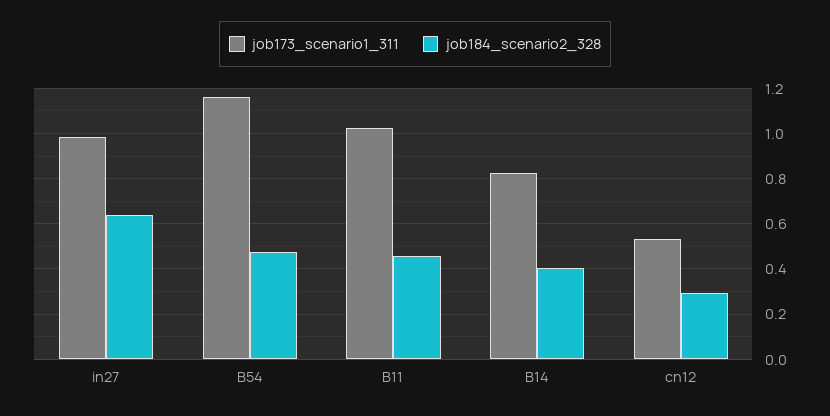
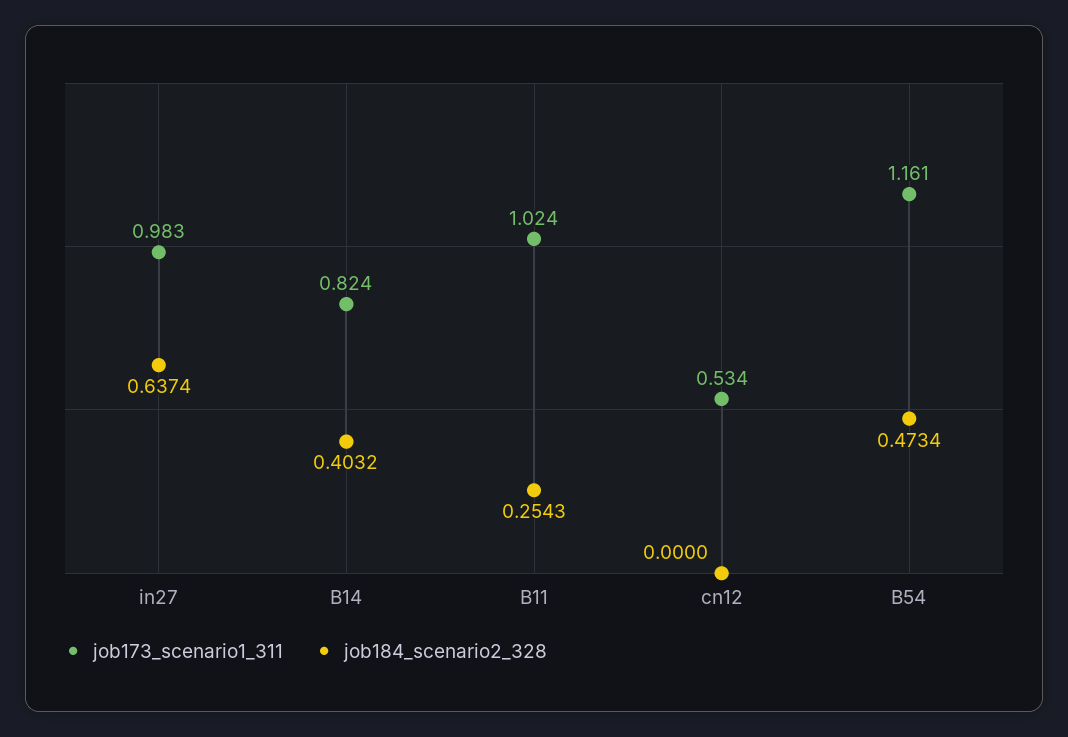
  {
    "job173_scenario1_311": {
      "in27": 0.983,
      "B54": 1.161,
      "B11": 1.024,
      "B14": 0.824,
      "cn12": 0.534
    },
    "job184_scenario2_328": {
      "in27": 0.6374,
      "B54": 0.4734,
-     "B11": 0.45,
+     "B11": 0.2543,
      "B14": 0.4032,
-     "cn12": 0.3
+     "cn12": 0
    }
  }

